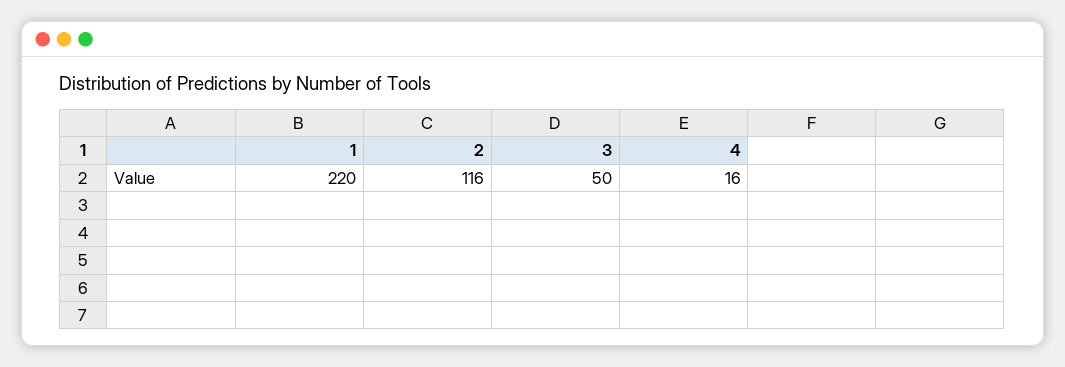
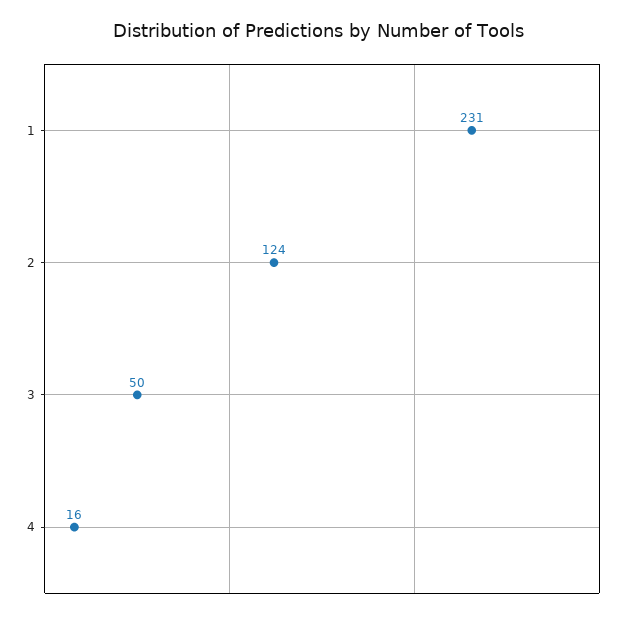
  {
-   "1": 220,
+   "1": 231,
-   "2": 116,
+   "2": 124,
    "3": 50,
    "4": 16
  }

